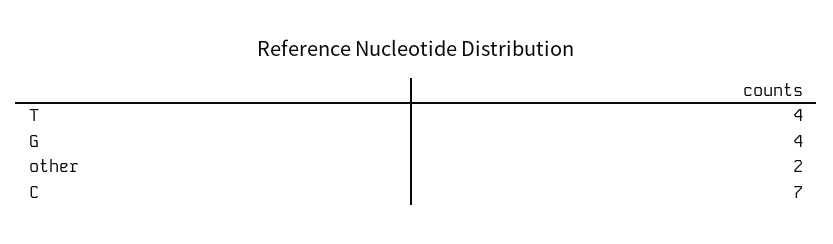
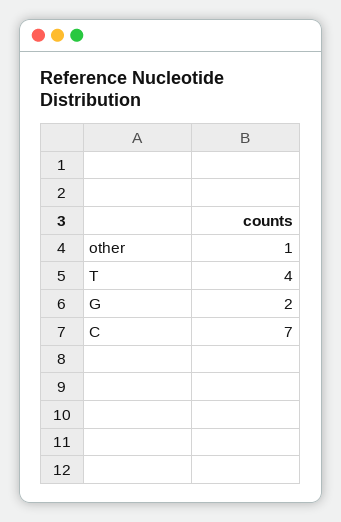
  {
    "T": 4,
-   "G": 4,
+   "G": 2,
-   "other": 2,
+   "other": 1,
    "C": 7
  }

